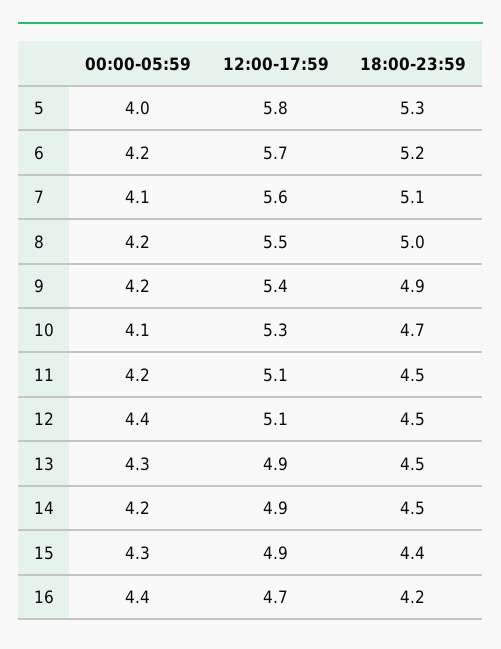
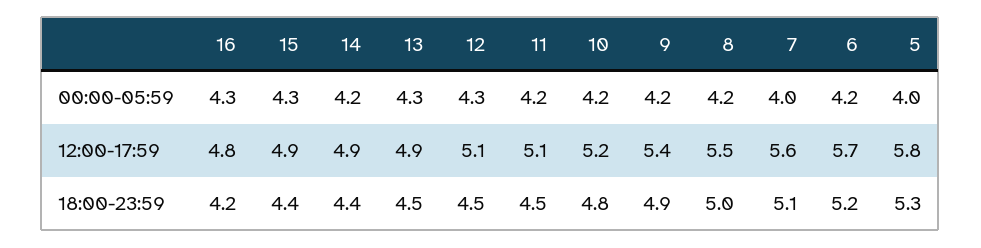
  {
    "00:00-05:59": {
      "5": 4,
      "6": 4.2,
-     "7": 4.1,
+     "7": 4,
      "8": 4.2,
      "9": 4.2,
-     "10": 4.1,
+     "10": 4.2,
      "11": 4.2,
-     "12": 4.4,
+     "12": 4.3,
      "13": 4.3,
      "14": 4.2,
      "15": 4.3,
-     "16": 4.4
+     "16": 4.3
    },
    "12:00-17:59": {
      "5": 5.8,
      "6": 5.7,
      "7": 5.6,
      "8": 5.5,
      "9": 5.4,
-     "10": 5.3,
+     "10": 5.2,
      "11": 5.1,
      "12": 5.1,
      "13": 4.9,
      "14": 4.9,
      "15": 4.9,
-     "16": 4.7
+     "16": 4.8
    },
    "18:00-23:59": {
      "5": 5.3,
      "6": 5.2,
      "7": 5.1,
      "8": 5,
      "9": 4.9,
-     "10": 4.7,
+     "10": 4.8,
      "11": 4.5,
      "12": 4.5,
      "13": 4.5,
-     "14": 4.5,
+     "14": 4.4,
      "15": 4.4,
      "16": 4.2
    }
  }

